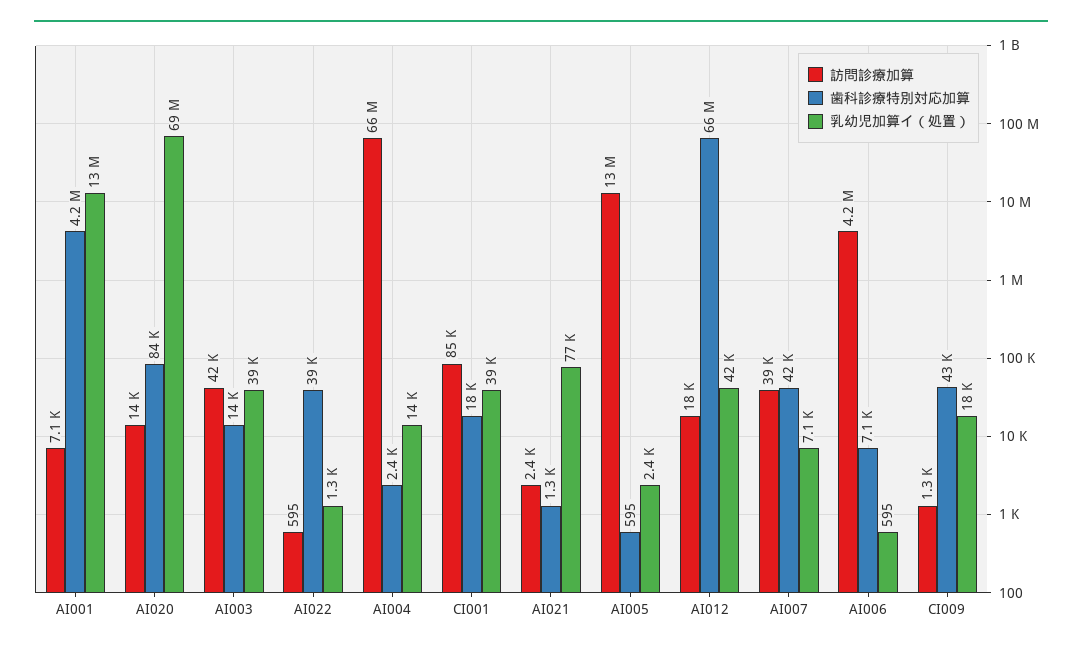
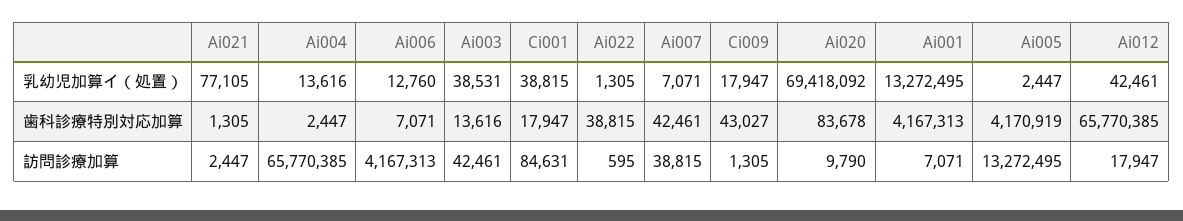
  {
    "訪問診療加算": {
      "AI001": 7071,
-     "AI020": 14000,
+     "AI020": 9790,
      "AI003": 42461,
      "AI022": 595,
      "AI004": 65770385,
      "CI001": 84631,
      "AI021": 2447,
      "AI005": 13272495,
      "AI012": 17947,
      "AI007": 38815,
      "AI006": 4167313,
      "CI009": 1305
    },
    "歯科診療特別対応加算": {
      "AI001": 4167313,
      "AI020": 83678,
      "AI003": 13616,
      "AI022": 38815,
      "AI004": 2447,
      "CI001": 17947,
      "AI021": 1305,
-     "AI005": 595,
+     "AI005": 4170919,
      "AI012": 65770385,
      "AI007": 42461,
      "AI006": 7071,
      "CI009": 43027
    },
    "乳幼児加算イ（処置）": {
      "AI001": 13272495,
      "AI020": 69418092,
      "AI003": 38531,
      "AI022": 1305,
      "AI004": 13616,
      "CI001": 38815,
      "AI021": 77105,
      "AI005": 2447,
      "AI012": 42461,
      "AI007": 7071,
-     "AI006": 595,
+     "AI006": 12760,
      "CI009": 17947
    }
  }

